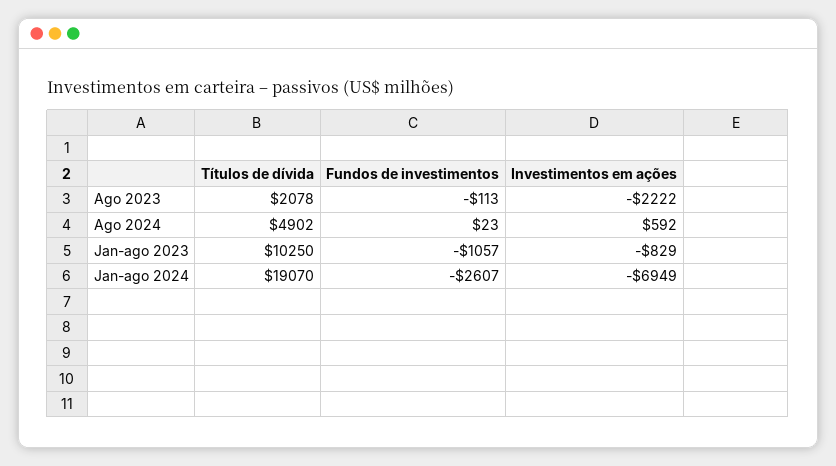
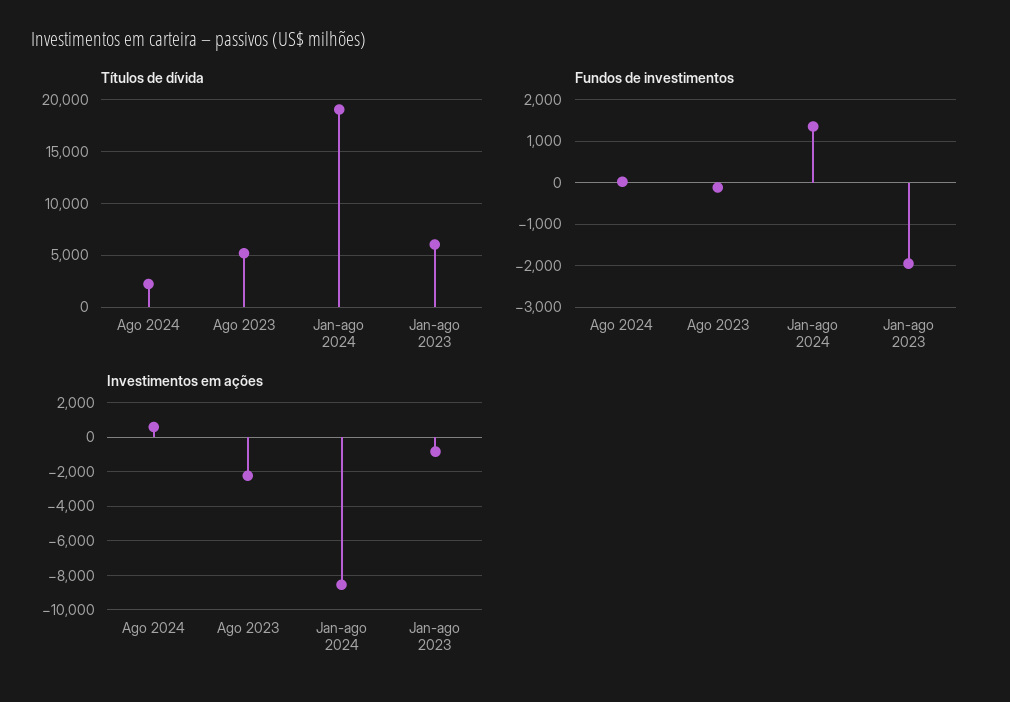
  {
    "Títulos de dívida": {
-     "Ago 2023": 2078,
+     "Ago 2023": 5000,
-     "Ago 2024": 4902,
+     "Ago 2024": 2000,
-     "Jan-ago 2023": 10250,
+     "Jan-ago 2023": 6000,
      "Jan-ago 2024": 19070
    },
    "Fundos de investimentos": {
      "Ago 2023": -113,
      "Ago 2024": 23,
-     "Jan-ago 2023": -1057,
+     "Jan-ago 2023": -2000,
-     "Jan-ago 2024": -2607
+     "Jan-ago 2024": 1400
    },
    "Investimentos em ações": {
      "Ago 2023": -2222,
      "Ago 2024": 592,
      "Jan-ago 2023": -829,
-     "Jan-ago 2024": -6949
+     "Jan-ago 2024": -8500
    }
  }

